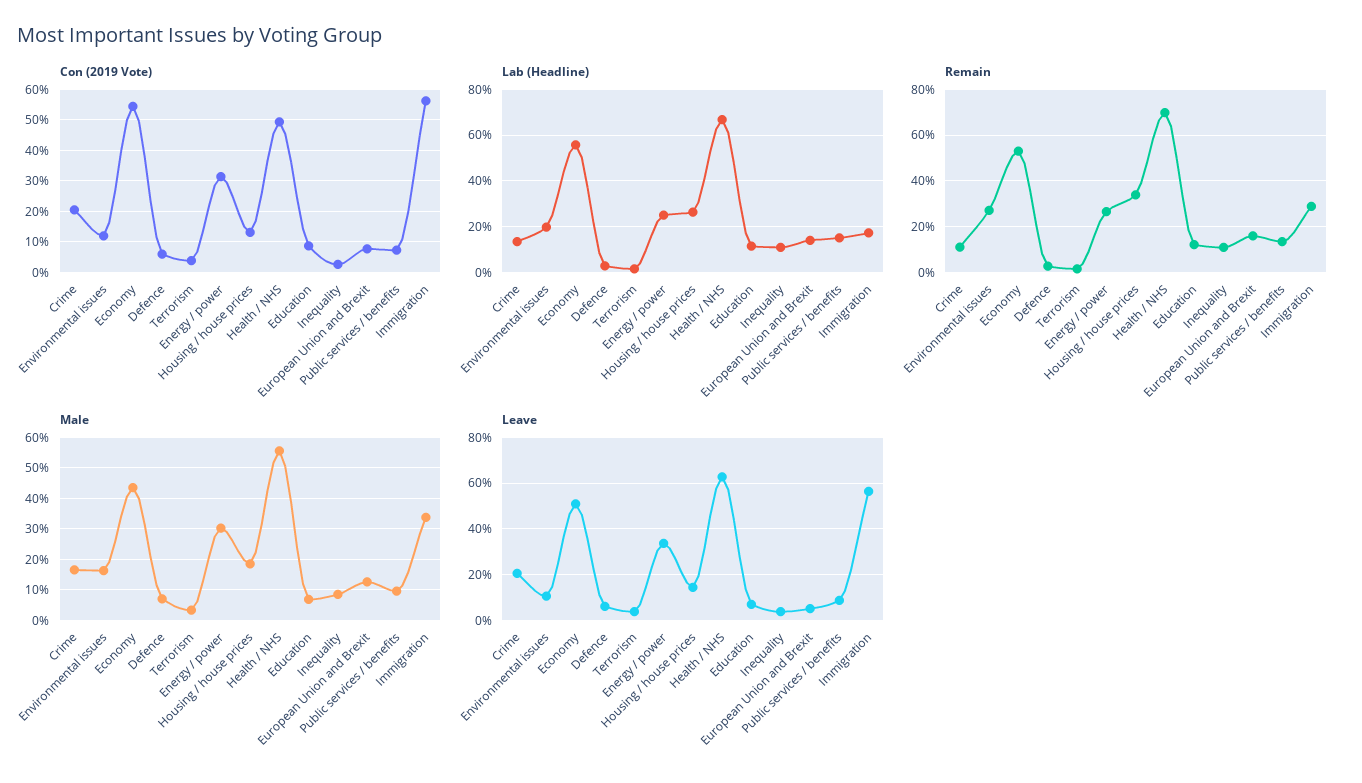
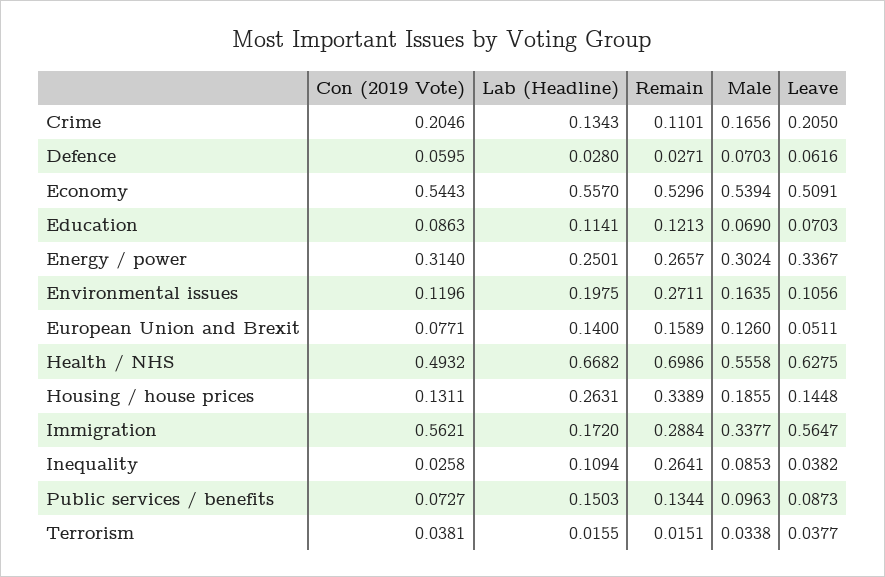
  {
    "Con (2019 Vote)": {
      "Crime": 0.2046,
      "Environmental issues": 0.1196,
      "Economy": 0.5443,
      "Defence": 0.0595,
      "Terrorism": 0.0381,
      "Energy / power": 0.314,
      "Housing / house prices": 0.1311,
      "Health / NHS": 0.4932,
      "Education": 0.0863,
      "Inequality": 0.0258,
      "European Union and Brexit": 0.0771,
      "Public services / benefits": 0.0727,
      "Immigration": 0.5621
    },
    "Lab (Headline)": {
      "Crime": 0.1343,
      "Environmental issues": 0.1975,
      "Economy": 0.557,
      "Defence": 0.028,
      "Terrorism": 0.0155,
      "Energy / power": 0.2501,
      "Housing / house prices": 0.2631,
      "Health / NHS": 0.6682,
      "Education": 0.1141,
      "Inequality": 0.1094,
      "European Union and Brexit": 0.14,
      "Public services / benefits": 0.1503,
      "Immigration": 0.172
    },
    "Remain": {
      "Crime": 0.1101,
      "Environmental issues": 0.2711,
      "Economy": 0.5296,
      "Defence": 0.0271,
      "Terrorism": 0.0151,
      "Energy / power": 0.2657,
      "Housing / house prices": 0.3389,
      "Health / NHS": 0.6986,
      "Education": 0.1213,
-     "Inequality": 0.1,
+     "Inequality": 0.2641,
      "European Union and Brexit": 0.1589,
      "Public services / benefits": 0.1344,
      "Immigration": 0.2884
    },
    "Male": {
      "Crime": 0.1656,
      "Environmental issues": 0.1635,
-     "Economy": 0.44,
+     "Economy": 0.5394,
      "Defence": 0.0703,
      "Terrorism": 0.0338,
      "Energy / power": 0.3024,
      "Housing / house prices": 0.1855,
      "Health / NHS": 0.5558,
      "Education": 0.069,
      "Inequality": 0.0853,
      "European Union and Brexit": 0.126,
      "Public services / benefits": 0.0963,
      "Immigration": 0.3377
    },
    "Leave": {
      "Crime": 0.205,
      "Environmental issues": 0.1056,
      "Economy": 0.5091,
      "Defence": 0.0616,
      "Terrorism": 0.0377,
      "Energy / power": 0.3367,
      "Housing / house prices": 0.1448,
      "Health / NHS": 0.6275,
      "Education": 0.0703,
      "Inequality": 0.0382,
      "European Union and Brexit": 0.0511,
      "Public services / benefits": 0.0873,
      "Immigration": 0.5647
    }
  }

